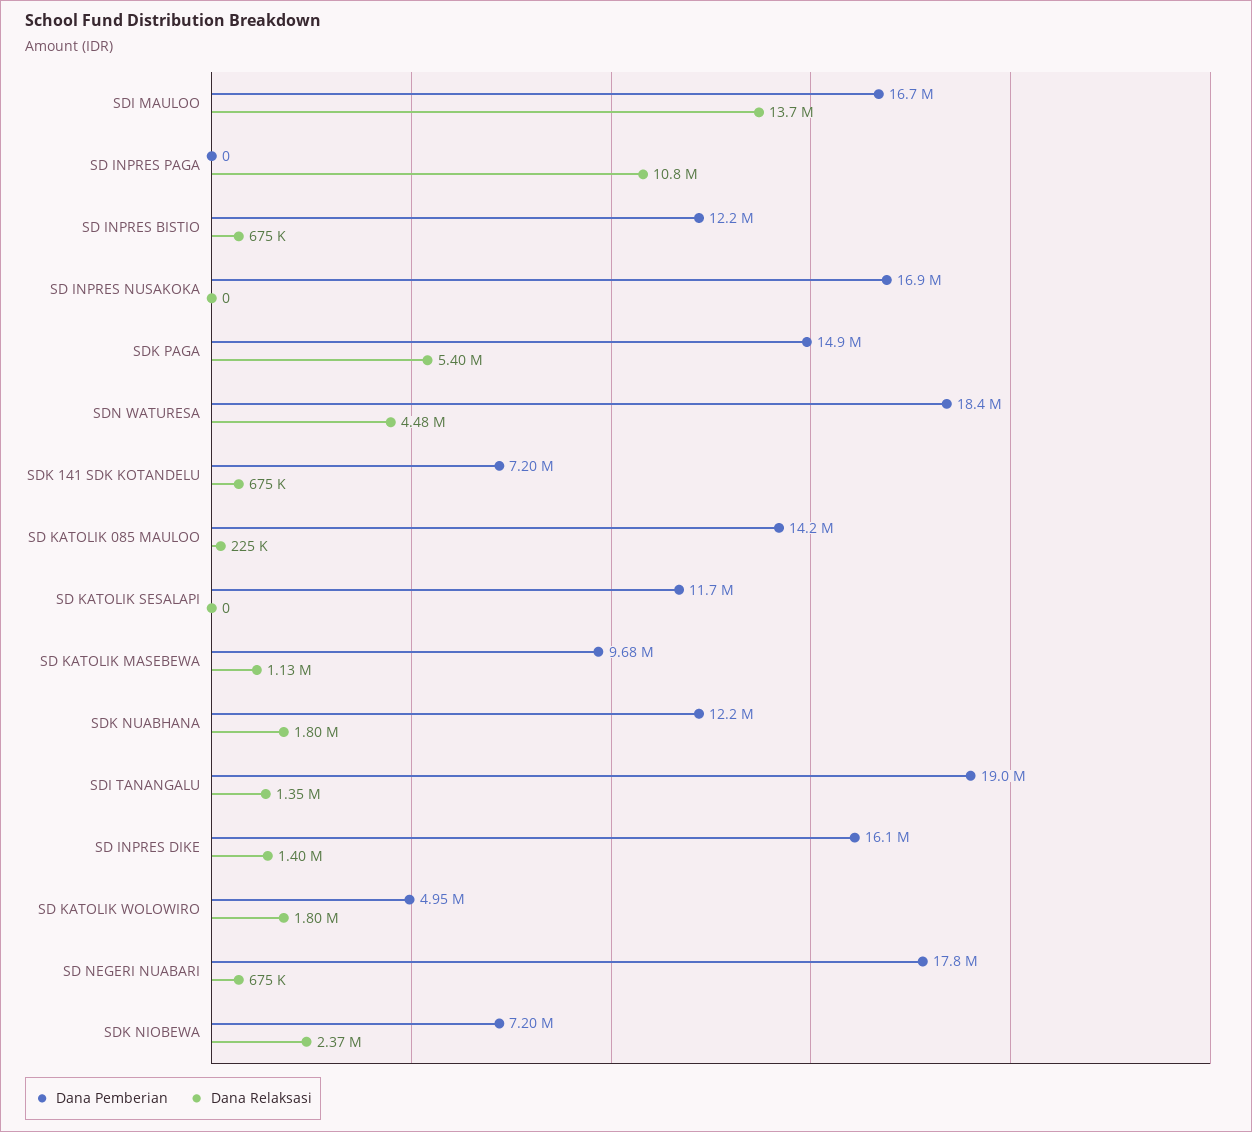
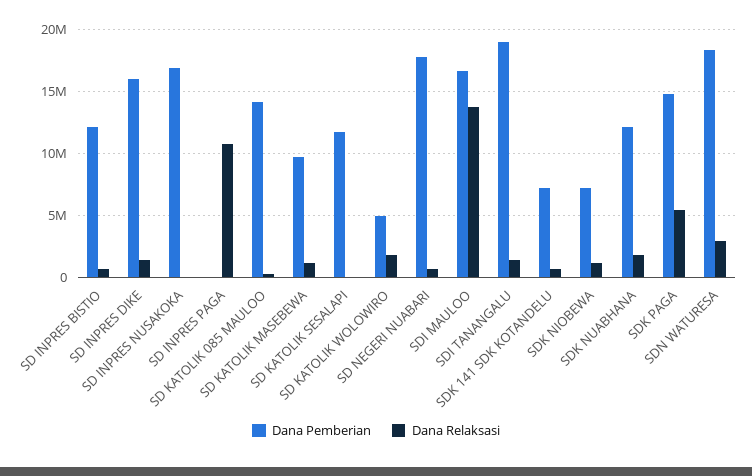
  {
    "Dana Pemberian": {
      "SDI MAULOO": 16700000,
      "SD INPRES PAGA": 0,
      "SD INPRES BISTIO": 12200000,
      "SD INPRES NUSAKOKA": 16900000,
      "SDK PAGA": 14900000,
      "SDN WATURESA": 18400000,
      "SDK 141 SDK KOTANDELU": 7200000,
      "SD KATOLIK 085 MAULOO": 14200000,
      "SD KATOLIK SESALAPI": 11700000,
      "SD KATOLIK MASEBEWA": 9680000,
      "SDK NUABHANA": 12200000,
      "SDI TANANGALU": 19000000,
      "SD INPRES DIKE": 16100000,
      "SD KATOLIK WOLOWIRO": 4950000,
      "SD NEGERI NUABARI": 17800000,
      "SDK NIOBEWA": 7200000
    },
    "Dana Relaksasi": {
      "SDI MAULOO": 13700000,
      "SD INPRES PAGA": 10800000,
      "SD INPRES BISTIO": 675000,
      "SD INPRES NUSAKOKA": 0,
      "SDK PAGA": 5400000,
-     "SDN WATURESA": 4480000,
+     "SDN WATURESA": 3000000,
      "SDK 141 SDK KOTANDELU": 675000,
      "SD KATOLIK 085 MAULOO": 225000,
      "SD KATOLIK SESALAPI": 0,
      "SD KATOLIK MASEBEWA": 1130000,
      "SDK NUABHANA": 1800000,
      "SDI TANANGALU": 1350000,
      "SD INPRES DIKE": 1400000,
      "SD KATOLIK WOLOWIRO": 1800000,
      "SD NEGERI NUABARI": 675000,
-     "SDK NIOBEWA": 2370000
+     "SDK NIOBEWA": 1000000
    }
  }

